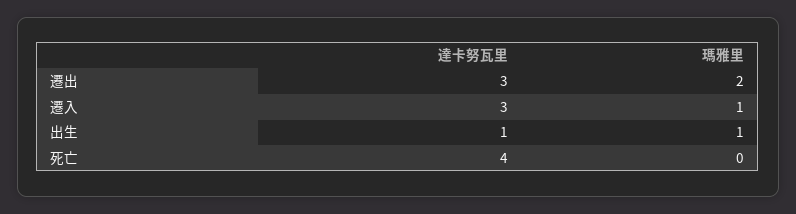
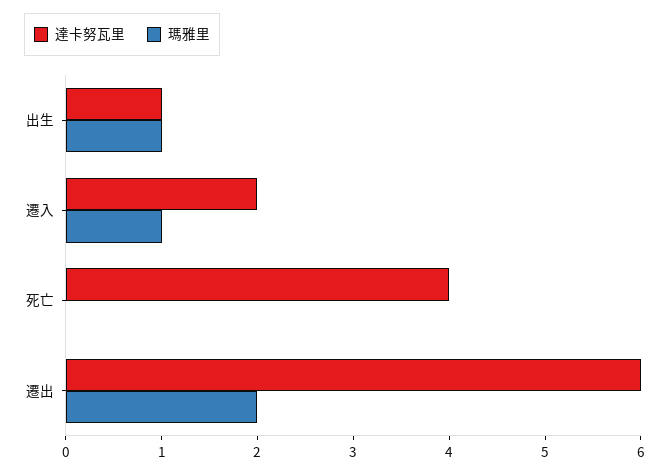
  {
    "達卡努瓦里": {
-     "遷出": 3,
+     "遷出": 6,
-     "遷入": 3,
+     "遷入": 2,
      "出生": 1,
      "死亡": 4
    },
    "瑪雅里": {
      "遷出": 2,
      "遷入": 1,
      "出生": 1,
      "死亡": 0
    }
  }

